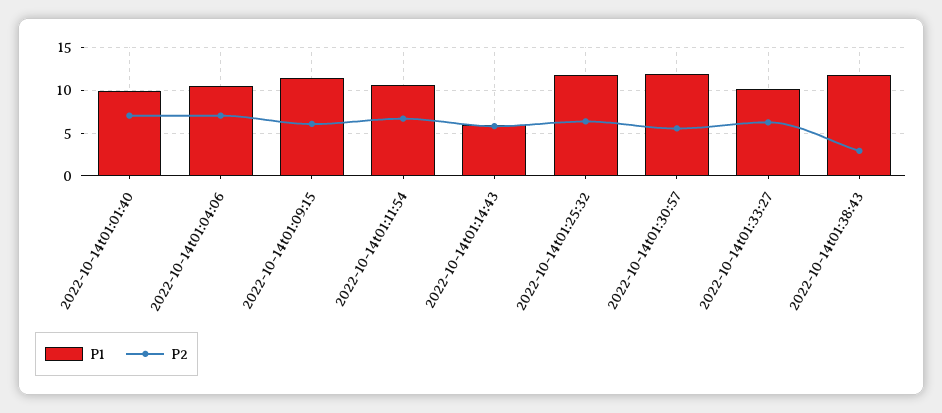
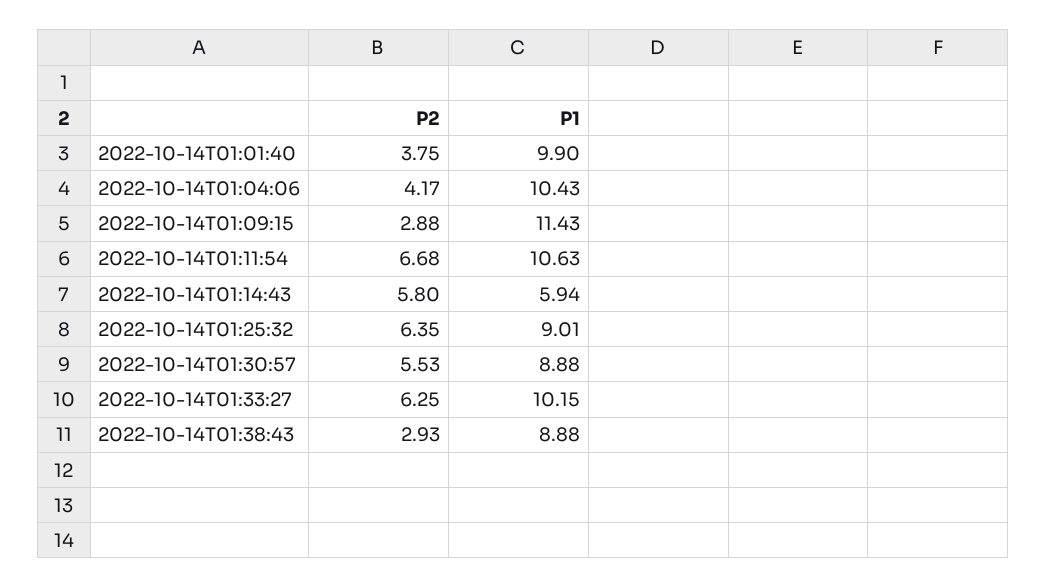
  {
    "P1": {
      "2022-10-14t01:01:40": 9.9,
      "2022-10-14t01:04:06": 10.43,
      "2022-10-14t01:09:15": 11.43,
      "2022-10-14t01:11:54": 10.63,
      "2022-10-14t01:14:43": 5.94,
-     "2022-10-14t01:25:32": 12,
+     "2022-10-14t01:25:32": 9.01,
-     "2022-10-14t01:30:57": 12,
+     "2022-10-14t01:30:57": 8.88,
      "2022-10-14t01:33:27": 10.15,
-     "2022-10-14t01:38:43": 12
+     "2022-10-14t01:38:43": 8.88
    },
    "P2": {
-     "2022-10-14t01:01:40": 7,
+     "2022-10-14t01:01:40": 3.75,
-     "2022-10-14t01:04:06": 7,
+     "2022-10-14t01:04:06": 4.17,
-     "2022-10-14t01:09:15": 6,
+     "2022-10-14t01:09:15": 2.88,
      "2022-10-14t01:11:54": 6.68,
      "2022-10-14t01:14:43": 5.8,
      "2022-10-14t01:25:32": 6.35,
      "2022-10-14t01:30:57": 5.53,
      "2022-10-14t01:33:27": 6.25,
      "2022-10-14t01:38:43": 2.93
    }
  }

